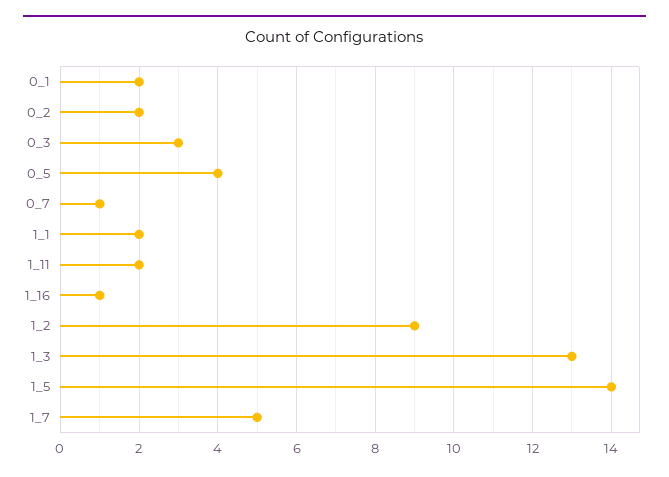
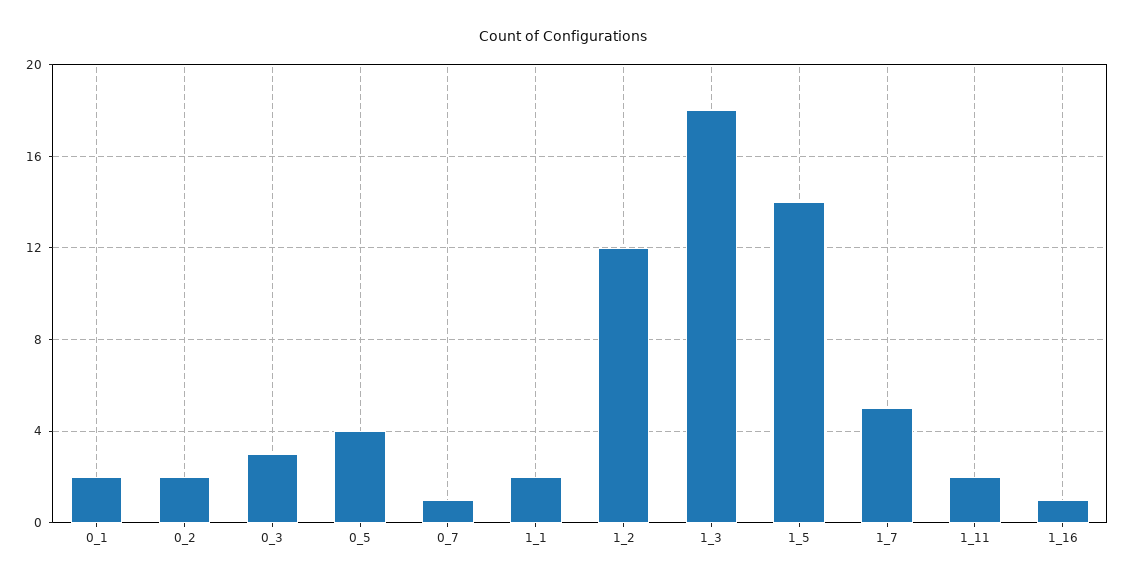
  {
    "0_1": 2,
    "0_2": 2,
    "0_3": 3,
    "0_5": 4,
    "0_7": 1,
    "1_1": 2,
    "1_11": 2,
    "1_16": 1,
-   "1_2": 9,
+   "1_2": 12,
-   "1_3": 13,
+   "1_3": 18,
    "1_5": 14,
    "1_7": 5
  }

